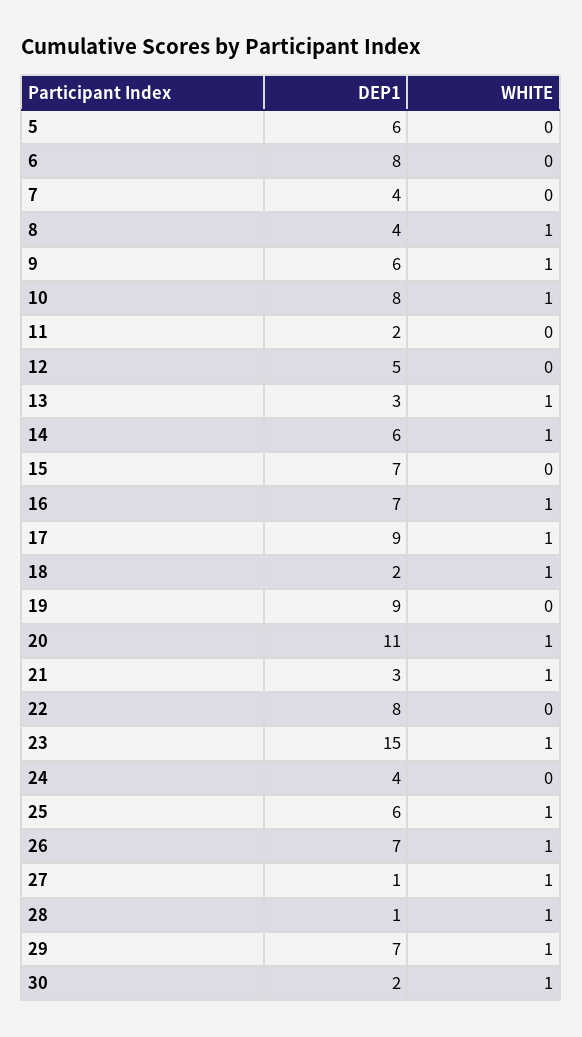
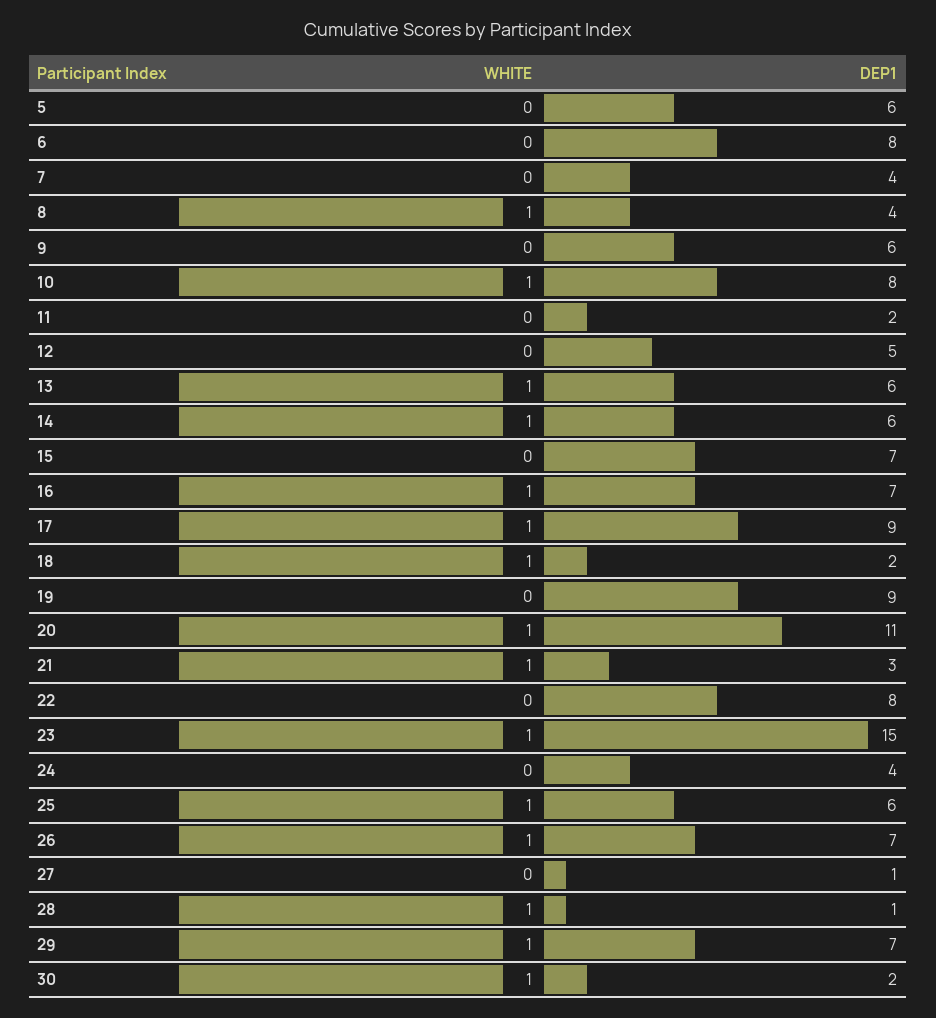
  {
    "DEP1": {
      "5": 6,
      "6": 8,
      "7": 4,
      "8": 4,
      "9": 6,
      "10": 8,
      "11": 2,
      "12": 5,
-     "13": 3,
+     "13": 6,
      "14": 6,
      "15": 7,
      "16": 7,
      "17": 9,
      "18": 2,
      "19": 9,
      "20": 11,
      "21": 3,
      "22": 8,
      "23": 15,
      "24": 4,
      "25": 6,
      "26": 7,
      "27": 1,
      "28": 1,
      "29": 7,
      "30": 2
    },
    "WHITE": {
      "5": 0,
      "6": 0,
      "7": 0,
      "8": 1,
-     "9": 1,
+     "9": 0,
      "10": 1,
      "11": 0,
      "12": 0,
      "13": 1,
      "14": 1,
      "15": 0,
      "16": 1,
      "17": 1,
      "18": 1,
      "19": 0,
      "20": 1,
      "21": 1,
      "22": 0,
      "23": 1,
      "24": 0,
      "25": 1,
      "26": 1,
-     "27": 1,
+     "27": 0,
      "28": 1,
      "29": 1,
      "30": 1
    }
  }

